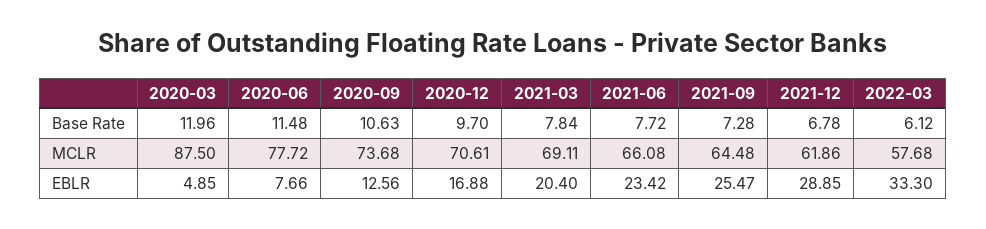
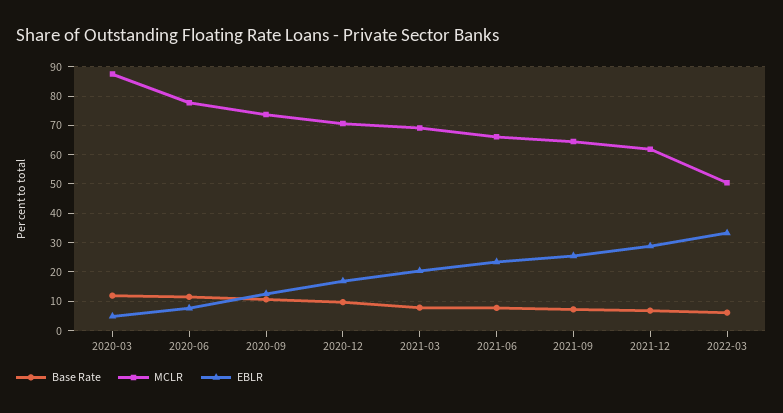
  {
    "Base Rate": {
      "2020-03": 11.96,
      "2020-06": 11.48,
      "2020-09": 10.63,
      "2020-12": 9.7,
      "2021-03": 7.84,
      "2021-06": 7.72,
      "2021-09": 7.28,
      "2021-12": 6.78,
      "2022-03": 6.12
    },
    "MCLR": {
      "2020-03": 87.5,
      "2020-06": 77.72,
      "2020-09": 73.68,
      "2020-12": 70.61,
      "2021-03": 69.11,
      "2021-06": 66.08,
      "2021-09": 64.48,
      "2021-12": 61.86,
-     "2022-03": 57.68
+     "2022-03": 50
    },
    "EBLR": {
      "2020-03": 4.85,
      "2020-06": 7.66,
      "2020-09": 12.56,
      "2020-12": 16.88,
      "2021-03": 20.4,
      "2021-06": 23.42,
      "2021-09": 25.47,
      "2021-12": 28.85,
      "2022-03": 33.3
    }
  }

